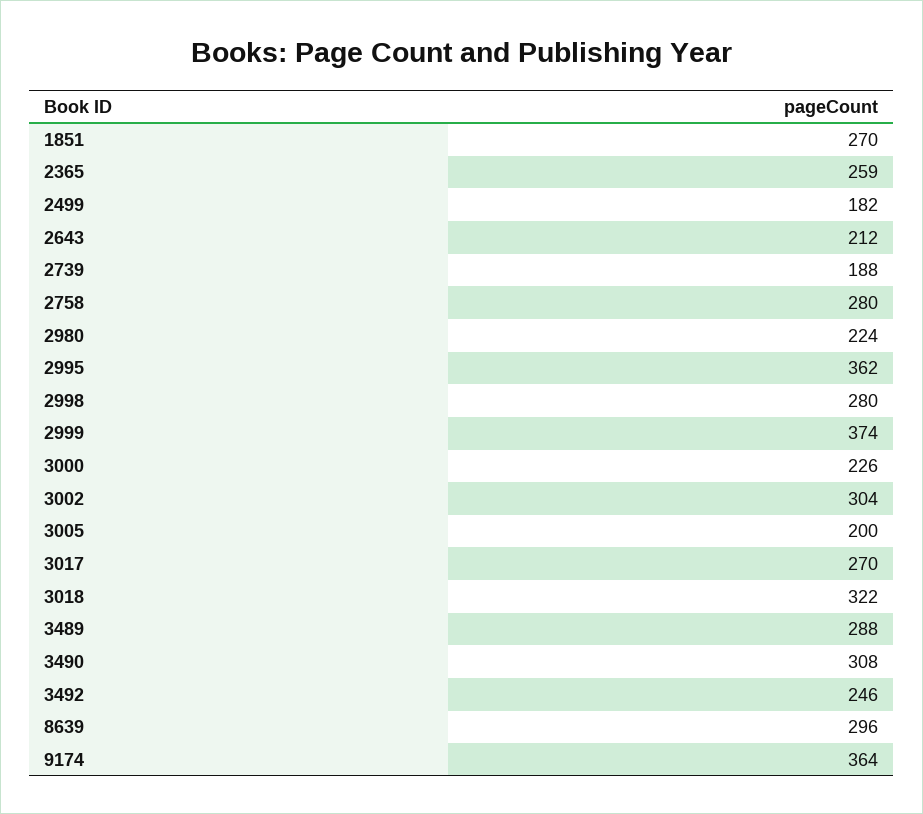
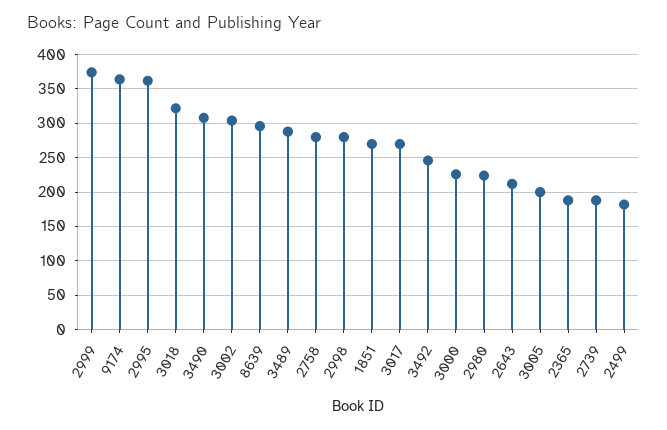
  {
    "1851": 270,
-   "2365": 259,
+   "2365": 190,
    "2499": 182,
    "2643": 212,
    "2739": 188,
    "2758": 280,
    "2980": 224,
    "2995": 362,
    "2998": 280,
    "2999": 374,
    "3000": 226,
    "3002": 304,
    "3005": 200,
    "3017": 270,
    "3018": 322,
    "3489": 288,
    "3490": 308,
    "3492": 246,
    "8639": 296,
    "9174": 364
  }

